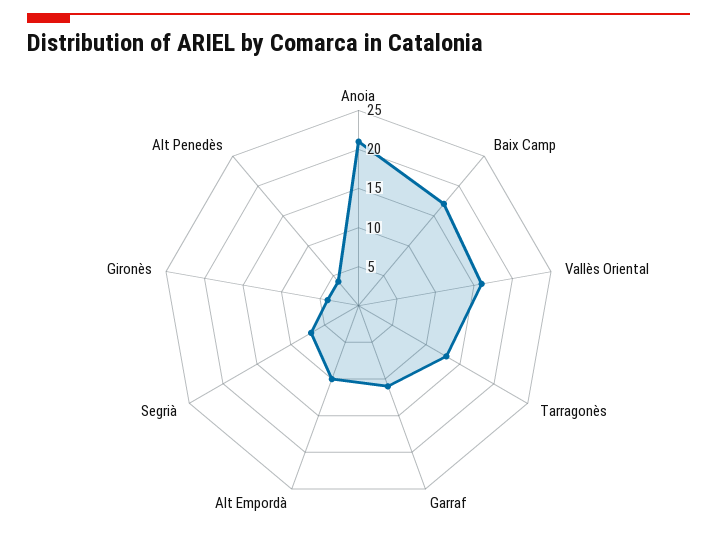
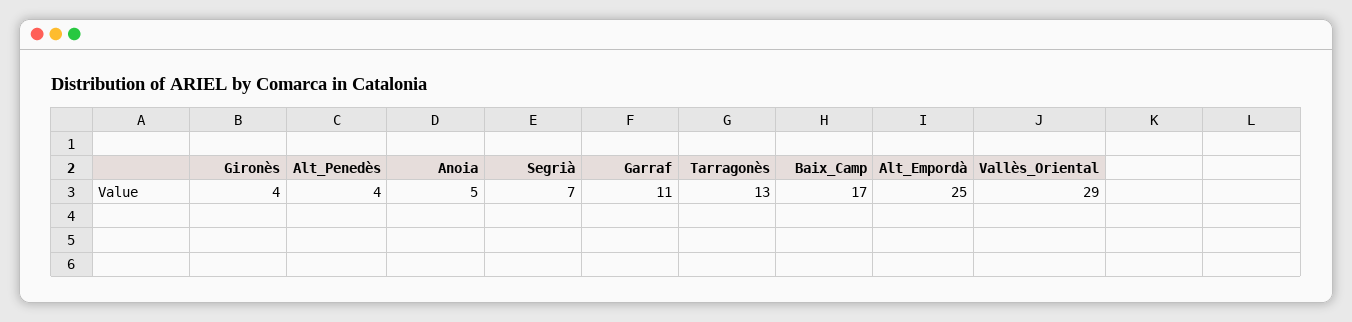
  {
-   "Anoia": 20,
+   "Anoia": 5,
    "Baix Camp": 17,
-   "Vallès Oriental": 15,
+   "Vallès Oriental": 29,
    "Tarragonès": 13,
    "Garraf": 11,
-   "Alt Empordà": 10,
+   "Alt Empordà": 25,
    "Segrià": 7,
    "Gironès": 4,
    "Alt Penedès": 4
  }

